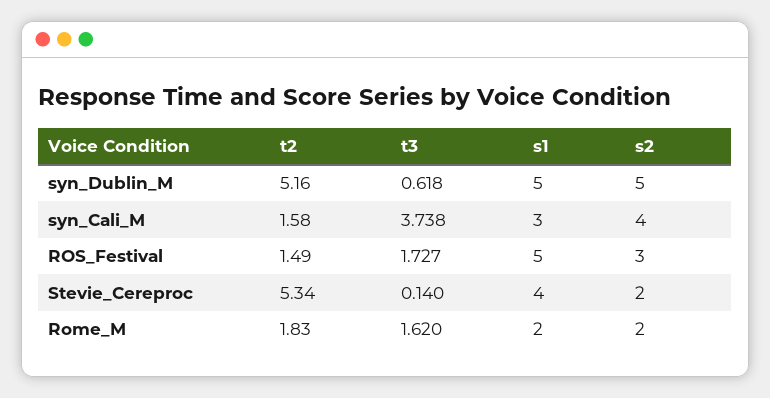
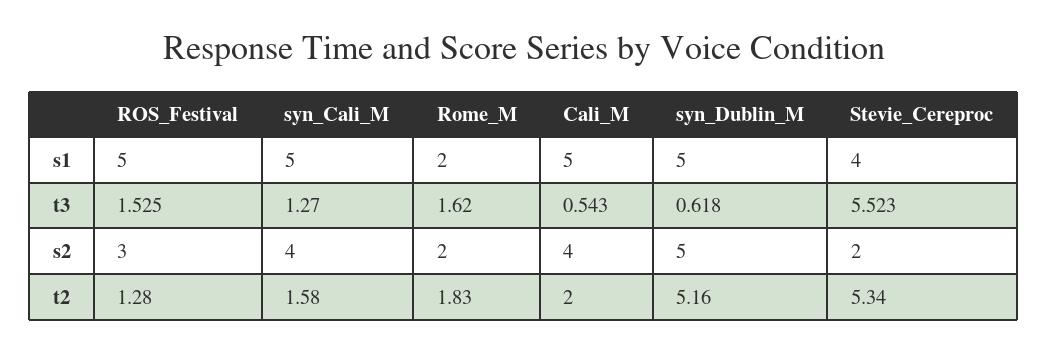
  {
    "t2": {
      "syn_Dublin_M": 5.16,
      "syn_Cali_M": 1.58,
-     "ROS_Festival": 1.49,
+     "ROS_Festival": 1.28,
      "Stevie_Cereproc": 5.34,
-     "Rome_M": 1.83
+     "Rome_M": 1.83,
+     "Cali_M": 2
    },
    "t3": {
      "syn_Dublin_M": 0.618,
-     "syn_Cali_M": 3.738,
+     "syn_Cali_M": 1.27,
-     "ROS_Festival": 1.727,
+     "ROS_Festival": 1.525,
-     "Stevie_Cereproc": 0.14,
+     "Stevie_Cereproc": 5.523,
-     "Rome_M": 1.62
+     "Rome_M": 1.62,
+     "Cali_M": 0.543
    },
    "s1": {
      "syn_Dublin_M": 5,
-     "syn_Cali_M": 3,
+     "syn_Cali_M": 5,
      "ROS_Festival": 5,
      "Stevie_Cereproc": 4,
-     "Rome_M": 2
+     "Rome_M": 2,
+     "Cali_M": 5
    },
    "s2": {
      "syn_Dublin_M": 5,
      "syn_Cali_M": 4,
      "ROS_Festival": 3,
      "Stevie_Cereproc": 2,
-     "Rome_M": 2
+     "Rome_M": 2,
+     "Cali_M": 4
    }
  }

